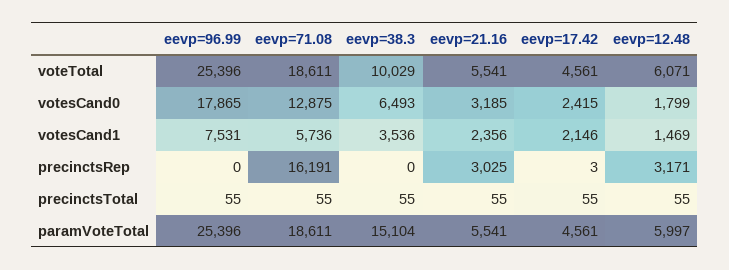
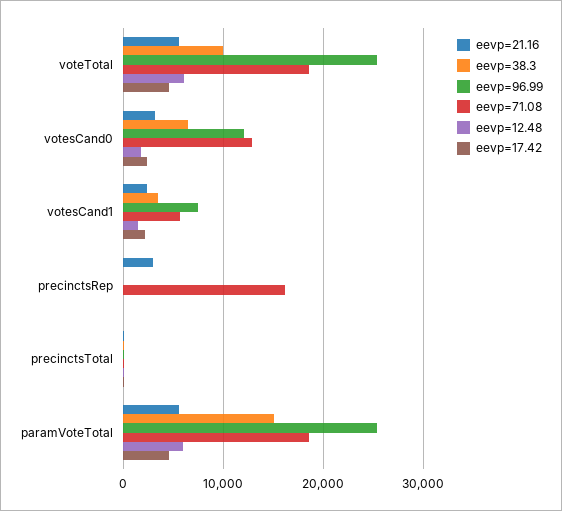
  {
    "eevp=96.99": {
      "voteTotal": 25396,
-     "votesCand0": 17865,
+     "votesCand0": 12000,
      "votesCand1": 7531,
      "precinctsRep": 0,
      "precinctsTotal": 55,
      "paramVoteTotal": 25396
    },
    "eevp=71.08": {
      "voteTotal": 18611,
      "votesCand0": 12875,
      "votesCand1": 5736,
      "precinctsRep": 16191,
      "precinctsTotal": 55,
      "paramVoteTotal": 18611
    },
    "eevp=38.3": {
      "voteTotal": 10029,
      "votesCand0": 6493,
      "votesCand1": 3536,
      "precinctsRep": 0,
      "precinctsTotal": 55,
      "paramVoteTotal": 15104
    },
    "eevp=21.16": {
      "voteTotal": 5541,
      "votesCand0": 3185,
      "votesCand1": 2356,
      "precinctsRep": 3025,
      "precinctsTotal": 55,
      "paramVoteTotal": 5541
    },
    "eevp=17.42": {
      "voteTotal": 4561,
      "votesCand0": 2415,
      "votesCand1": 2146,
      "precinctsRep": 3,
      "precinctsTotal": 55,
      "paramVoteTotal": 4561
    },
    "eevp=12.48": {
      "voteTotal": 6071,
      "votesCand0": 1799,
      "votesCand1": 1469,
-     "precinctsRep": 3171,
+     "precinctsRep": 0,
      "precinctsTotal": 55,
      "paramVoteTotal": 5997
    }
  }

